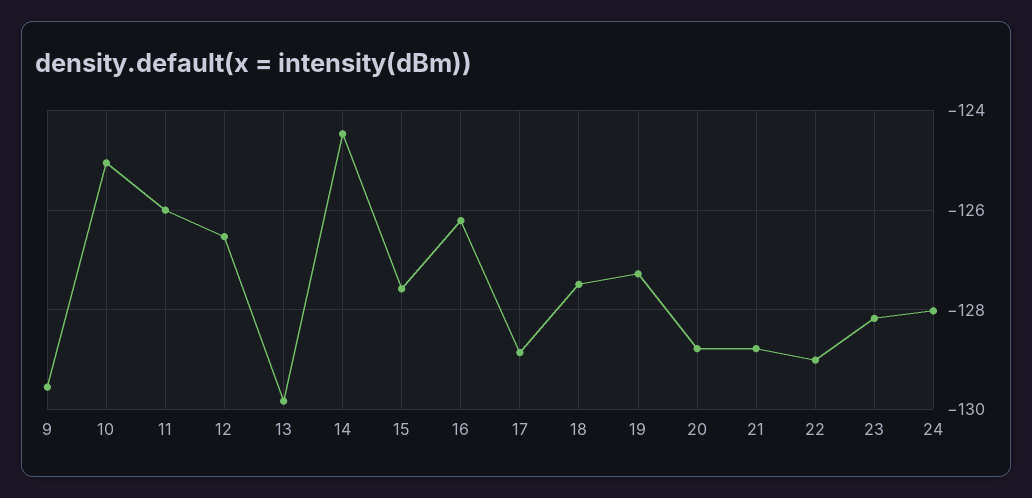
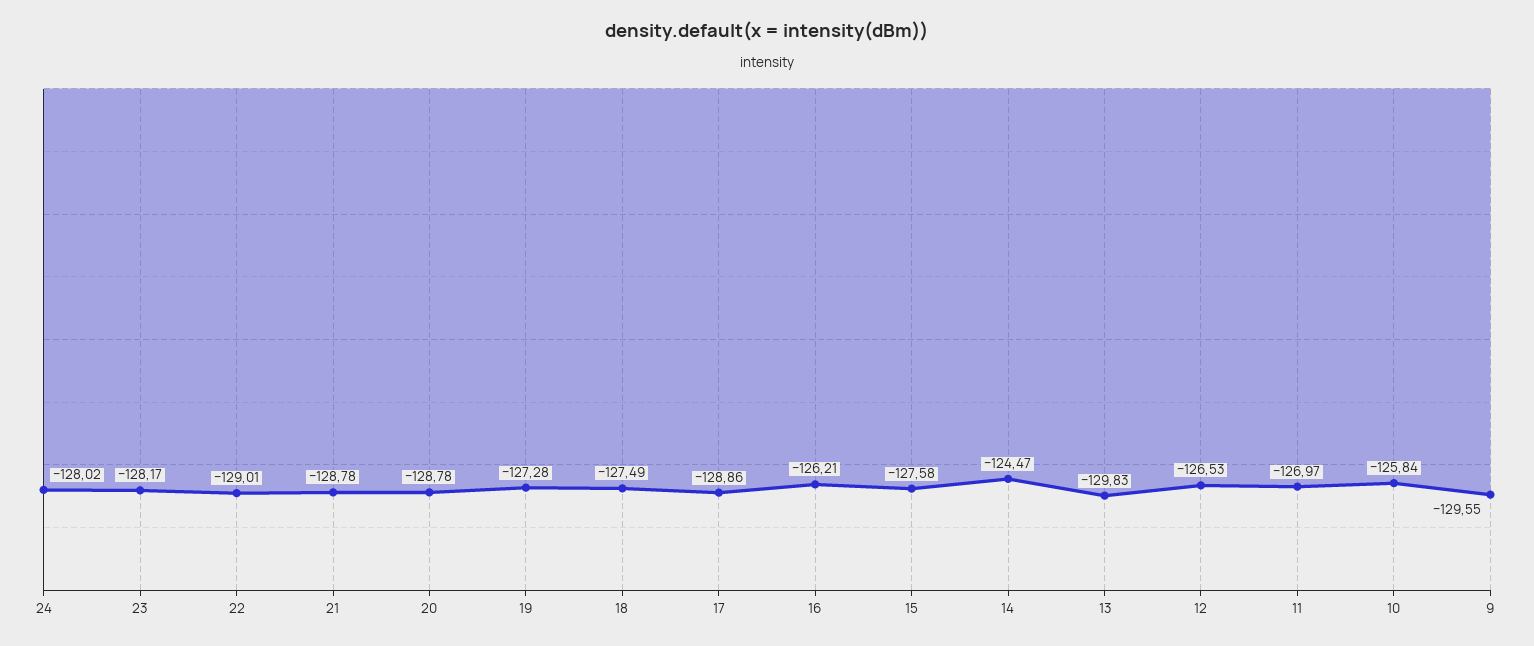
  {
    "9": -129.55,
-   "10": -125,
+   "10": -125.84,
-   "11": -126,
+   "11": -126.97,
    "12": -126.53,
    "13": -129.83,
    "14": -124.47,
    "15": -127.58,
    "16": -126.21,
    "17": -128.86,
    "18": -127.49,
    "19": -127.28,
    "20": -128.78,
    "21": -128.78,
    "22": -129.01,
    "23": -128.17,
    "24": -128.02
  }

